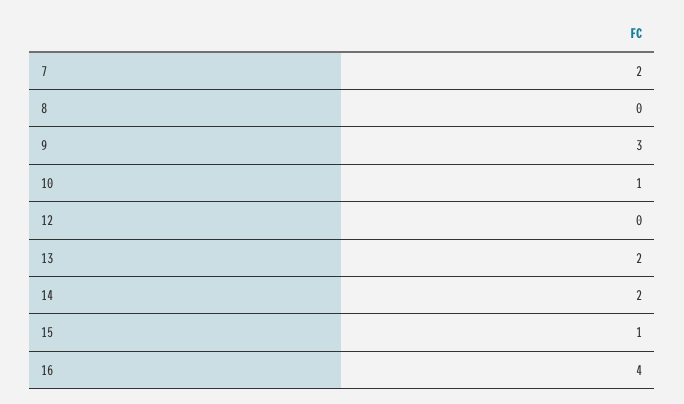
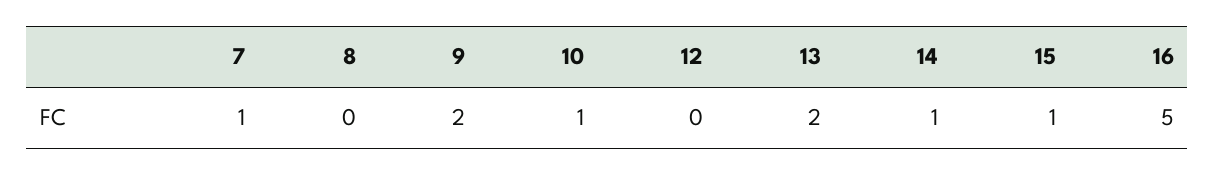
  {
-   "7": 2,
+   "7": 1,
    "8": 0,
-   "9": 3,
+   "9": 2,
    "10": 1,
    "12": 0,
    "13": 2,
-   "14": 2,
+   "14": 1,
    "15": 1,
-   "16": 4
+   "16": 5
  }

